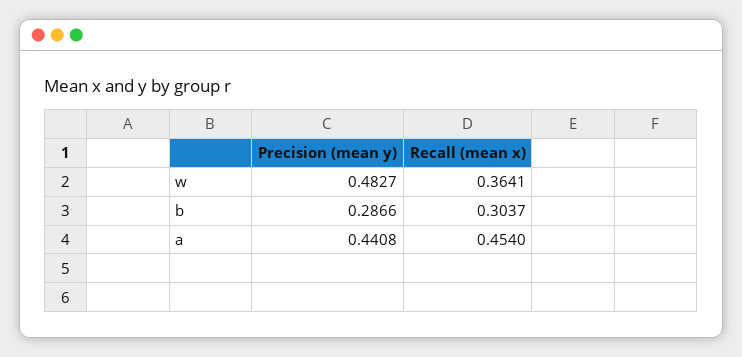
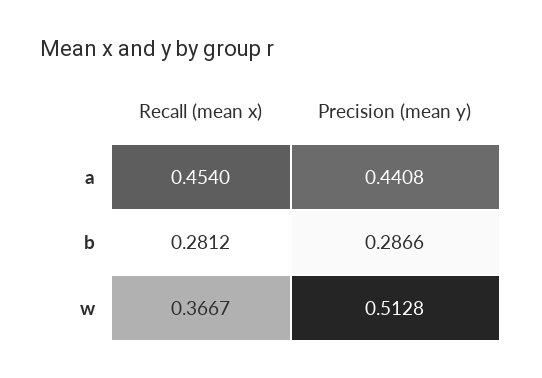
  {
    "Precision (mean y)": {
-     "w": 0.4827,
+     "w": 0.5128,
      "b": 0.2866,
      "a": 0.4408
    },
    "Recall (mean x)": {
-     "w": 0.3641,
+     "w": 0.3667,
-     "b": 0.3037,
+     "b": 0.2812,
      "a": 0.454
    }
  }

